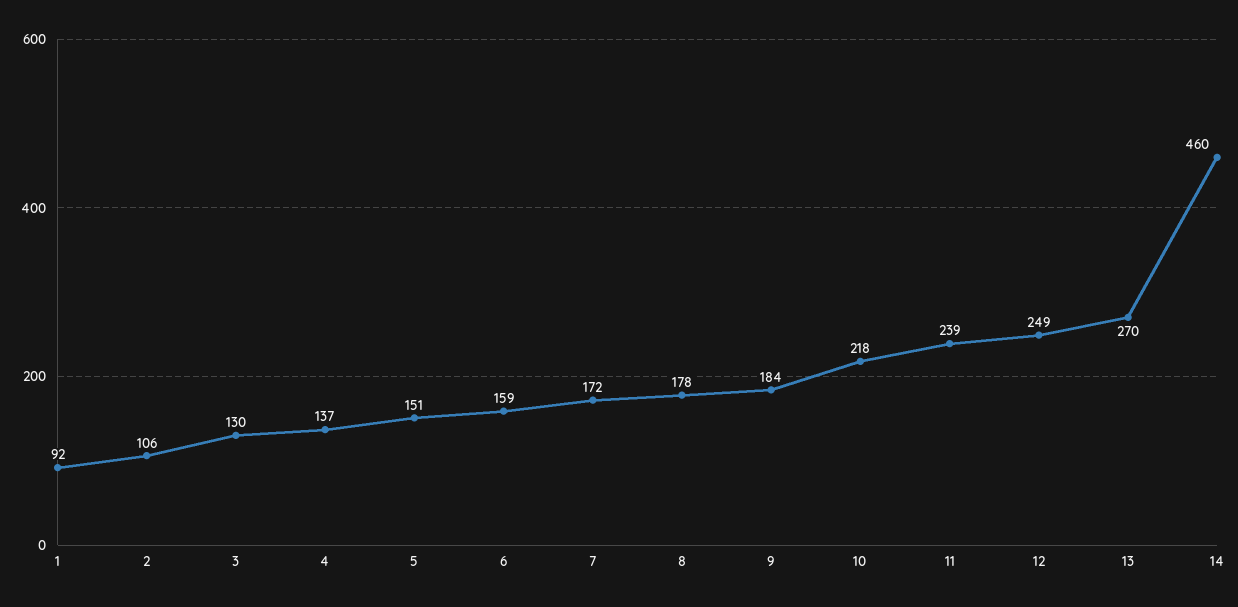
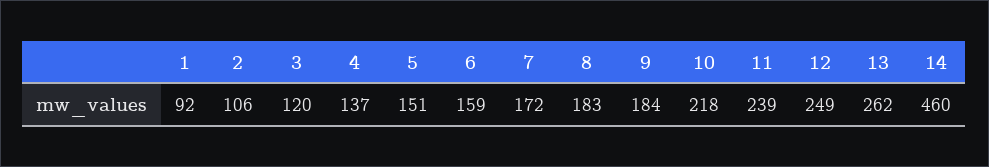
  {
    "1": 92,
    "2": 106,
-   "3": 130,
+   "3": 120,
    "4": 137,
    "5": 151,
    "6": 159,
    "7": 172,
-   "8": 178,
+   "8": 183,
    "9": 184,
    "10": 218,
    "11": 239,
    "12": 249,
-   "13": 270,
+   "13": 262,
    "14": 460
  }

